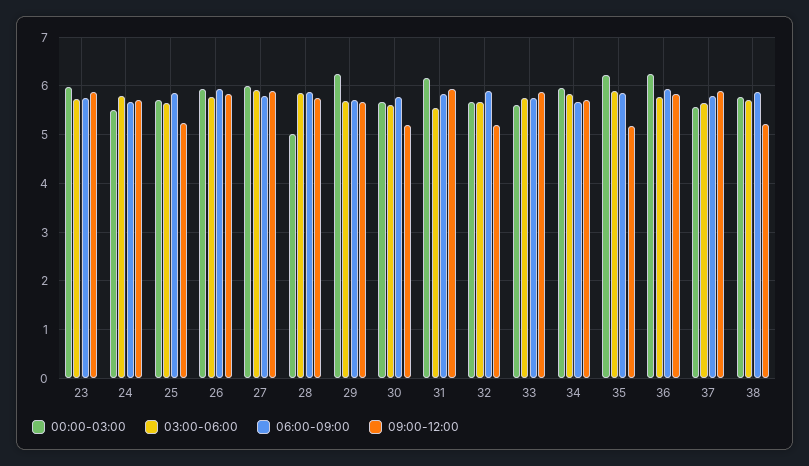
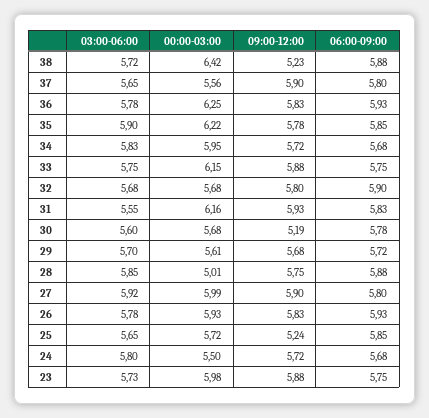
  {
    "00:00-03:00": {
      "23": 5.98,
      "24": 5.5,
      "25": 5.72,
      "26": 5.93,
      "27": 5.99,
      "28": 5.01,
-     "29": 6.2,
+     "29": 5.61,
      "30": 5.68,
      "31": 6.16,
      "32": 5.68,
-     "33": 5.6,
+     "33": 6.15,
      "34": 5.95,
      "35": 6.22,
      "36": 6.25,
      "37": 5.56,
-     "38": 5.8
+     "38": 6.42
    },
    "03:00-06:00": {
      "23": 5.73,
      "24": 5.8,
      "25": 5.65,
      "26": 5.78,
      "27": 5.92,
      "28": 5.85,
      "29": 5.7,
      "30": 5.6,
      "31": 5.55,
      "32": 5.68,
      "33": 5.75,
      "34": 5.83,
      "35": 5.9,
      "36": 5.78,
      "37": 5.65,
      "38": 5.72
    },
    "06:00-09:00": {
      "23": 5.75,
      "24": 5.68,
      "25": 5.85,
      "26": 5.93,
      "27": 5.8,
      "28": 5.88,
      "29": 5.72,
      "30": 5.78,
      "31": 5.83,
      "32": 5.9,
      "33": 5.75,
      "34": 5.68,
      "35": 5.85,
      "36": 5.93,
      "37": 5.8,
      "38": 5.88
    },
    "09:00-12:00": {
      "23": 5.88,
      "24": 5.72,
      "25": 5.24,
      "26": 5.83,
      "27": 5.9,
      "28": 5.75,
      "29": 5.68,
      "30": 5.19,
      "31": 5.93,
-     "32": 5.2,
+     "32": 5.8,
      "33": 5.88,
      "34": 5.72,
-     "35": 5.2,
+     "35": 5.78,
      "36": 5.83,
      "37": 5.9,
      "38": 5.23
    }
  }

